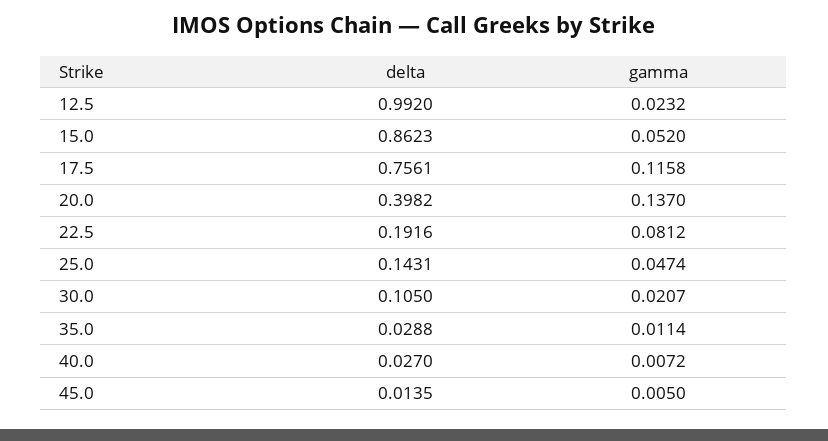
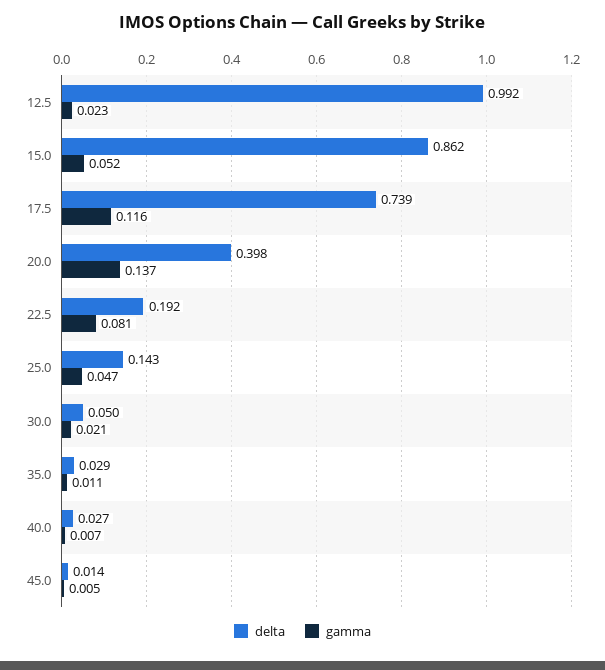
  {
    "delta": {
      "12.5": 0.992,
      "15.0": 0.8623,
-     "17.5": 0.7561,
+     "17.5": 0.739,
      "20.0": 0.3982,
      "22.5": 0.1916,
      "25.0": 0.1431,
-     "30.0": 0.105,
+     "30.0": 0.05,
      "35.0": 0.0288,
      "40.0": 0.027,
      "45.0": 0.0135
    },
    "gamma": {
      "12.5": 0.0232,
      "15.0": 0.052,
      "17.5": 0.1158,
      "20.0": 0.137,
      "22.5": 0.0812,
      "25.0": 0.0474,
      "30.0": 0.0207,
      "35.0": 0.0114,
      "40.0": 0.0072,
      "45.0": 0.005
    }
  }

